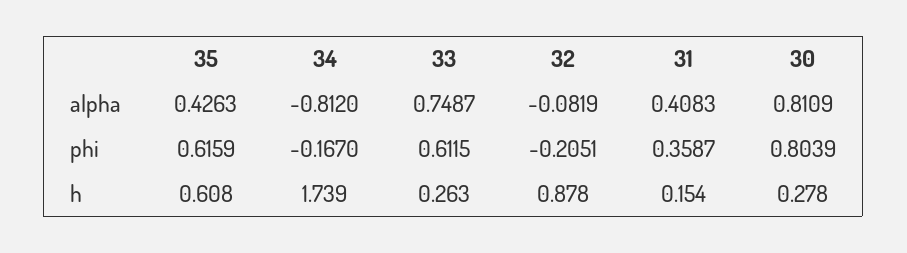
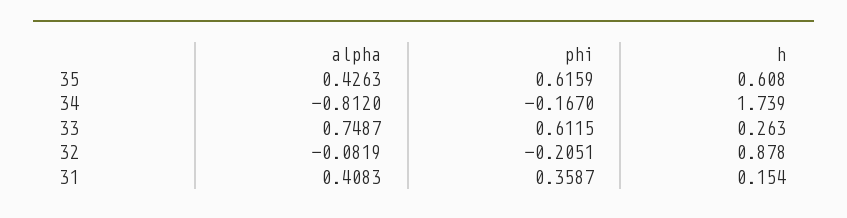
  {
    "35": {
      "alpha": 0.4263,
      "phi": 0.6159,
      "h": 0.608
    },
    "34": {
      "alpha": -0.812,
      "phi": -0.167,
      "h": 1.739
    },
    "33": {
      "alpha": 0.7487,
      "phi": 0.6115,
      "h": 0.263
    },
    "32": {
      "alpha": -0.0819,
      "phi": -0.2051,
      "h": 0.878
    },
    "31": {
      "alpha": 0.4083,
      "phi": 0.3587,
      "h": 0.154
-   },
+   }
-   "30": {
-     "alpha": 0.8109,
-     "phi": 0.8039,
-     "h": 0.278
-   }
  }

